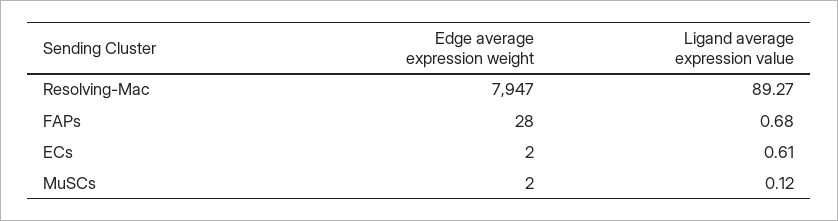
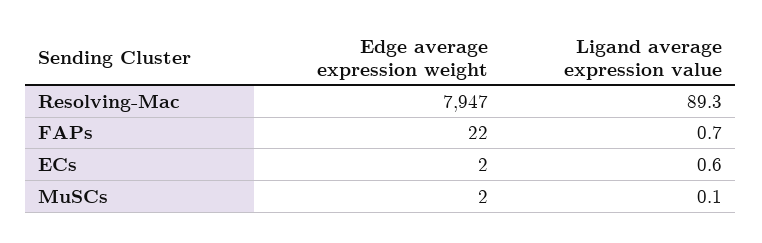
  {
    "Edge average expression weight": {
      "Resolving-Mac": 7947,
-     "FAPs": 28,
+     "FAPs": 22,
      "ECs": 2,
      "MuSCs": 2
    },
    "Ligand average expression value": {
      "Resolving-Mac": 89.27,
      "FAPs": 0.68,
      "ECs": 0.61,
      "MuSCs": 0.12
    }
  }

